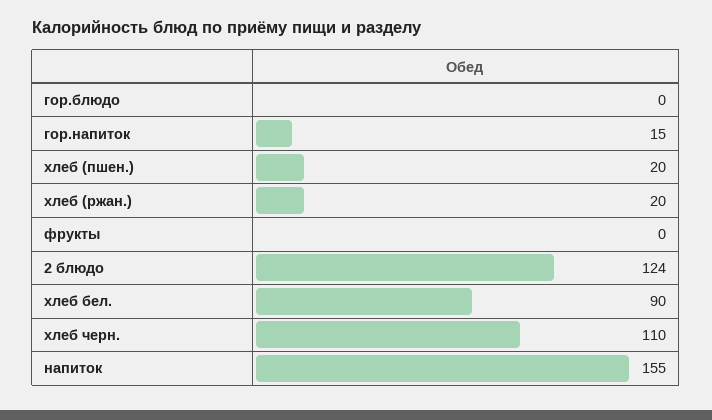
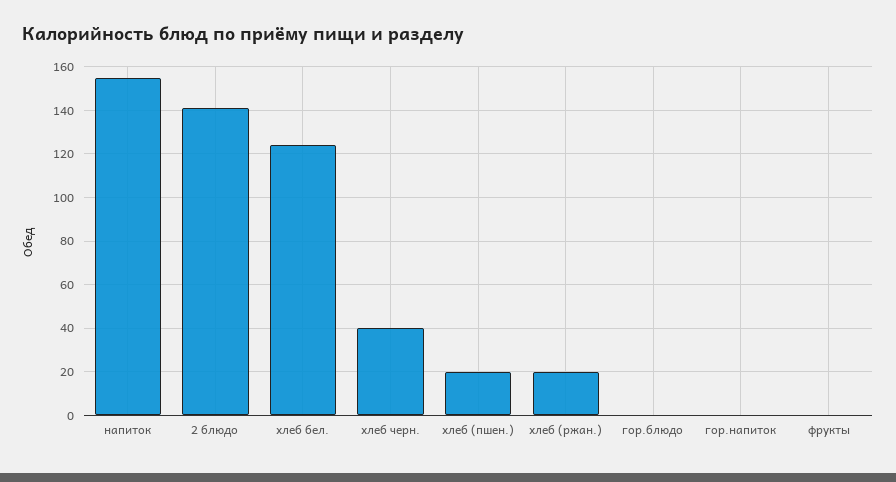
  {
    "гор.блюдо": 0,
-   "гор.напиток": 15,
+   "гор.напиток": 0,
    "хлеб (пшен.)": 20,
    "хлеб (ржан.)": 20,
    "фрукты": 0,
-   "2 блюдо": 124,
+   "2 блюдо": 140,
-   "хлеб бел.": 90,
+   "хлеб бел.": 125,
-   "хлеб черн.": 110,
+   "хлеб черн.": 40,
    "напиток": 155
  }

